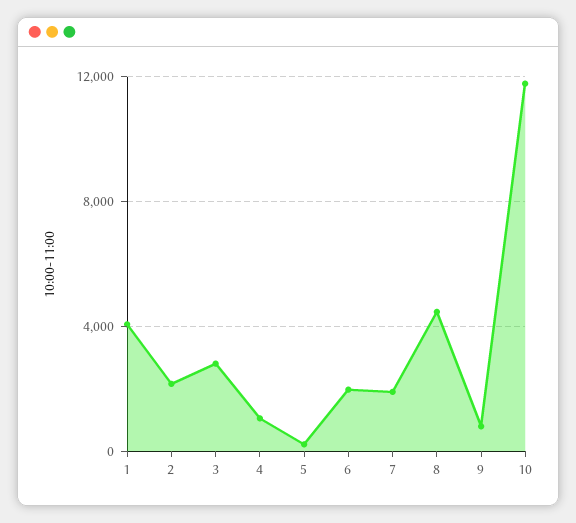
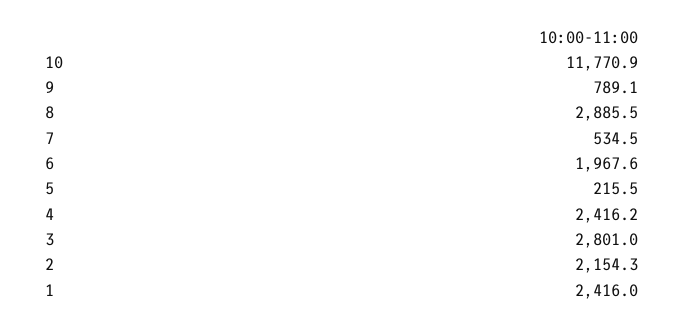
  {
-   "1": 4000,
+   "1": 2416,
    "2": 2154.3,
    "3": 2801,
-   "4": 1000,
+   "4": 2416.2,
    "5": 215.5,
    "6": 1967.6,
-   "7": 2000,
+   "7": 534.5,
-   "8": 4500,
+   "8": 2885.5,
    "9": 789.1,
    "10": 11770.9
  }

